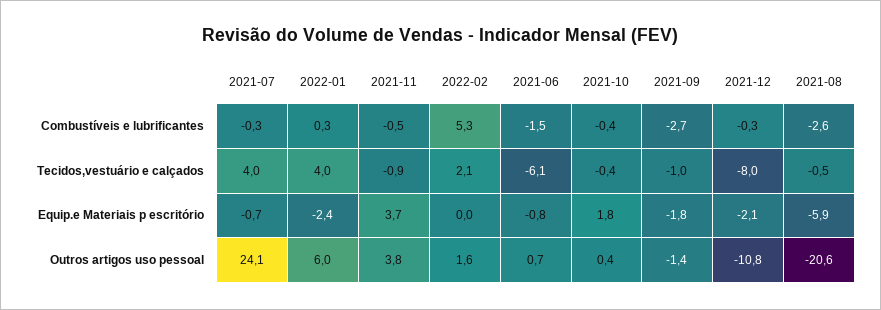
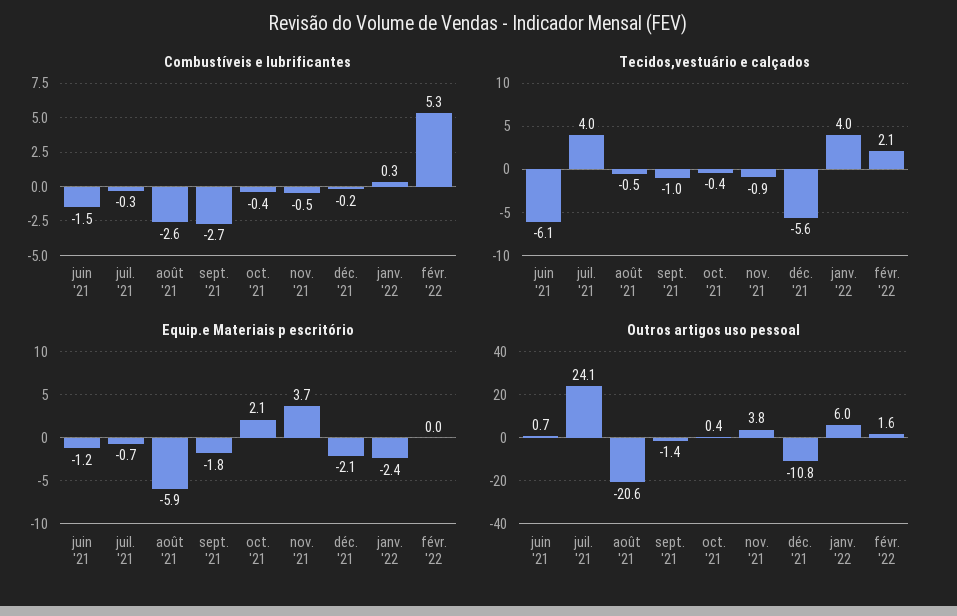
  {
    "Combustíveis e lubrificantes": {
      "2021-07": -0.3,
      "2022-01": 0.3,
      "2021-11": -0.5,
      "2022-02": 5.3,
      "2021-06": -1.5,
      "2021-10": -0.4,
      "2021-09": -2.7,
-     "2021-12": -0.3,
+     "2021-12": -0.2,
      "2021-08": -2.6
    },
    "Tecidos,vestuário e calçados": {
      "2021-07": 4,
      "2022-01": 4,
      "2021-11": -0.9,
      "2022-02": 2.1,
      "2021-06": -6.1,
      "2021-10": -0.4,
      "2021-09": -1,
-     "2021-12": -8,
+     "2021-12": -5.6,
      "2021-08": -0.5
    },
    "Equip.e Materiais p escritório": {
      "2021-07": -0.7,
      "2022-01": -2.4,
      "2021-11": 3.7,
      "2022-02": 0,
-     "2021-06": -0.8,
+     "2021-06": -1.2,
-     "2021-10": 1.8,
+     "2021-10": 2.1,
      "2021-09": -1.8,
      "2021-12": -2.1,
      "2021-08": -5.9
    },
    "Outros artigos uso pessoal": {
      "2021-07": 24.1,
      "2022-01": 6,
      "2021-11": 3.8,
      "2022-02": 1.6,
      "2021-06": 0.7,
      "2021-10": 0.4,
      "2021-09": -1.4,
      "2021-12": -10.8,
      "2021-08": -20.6
    }
  }

